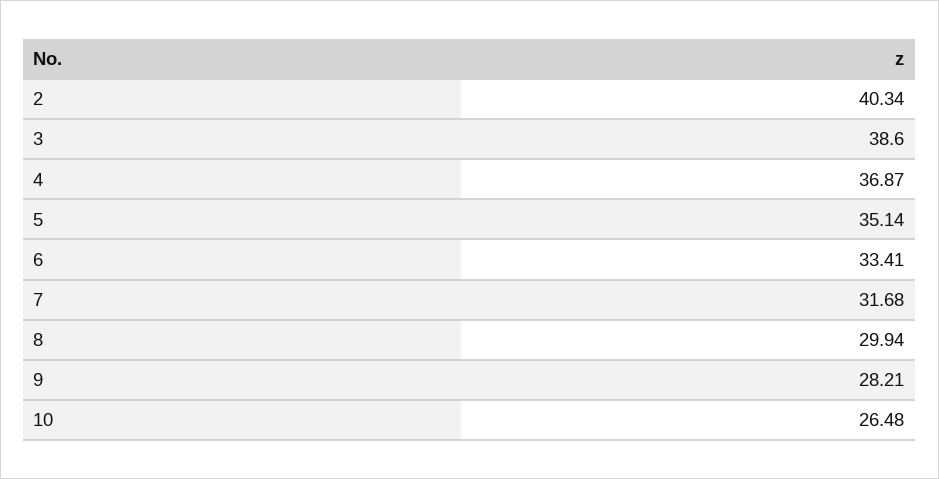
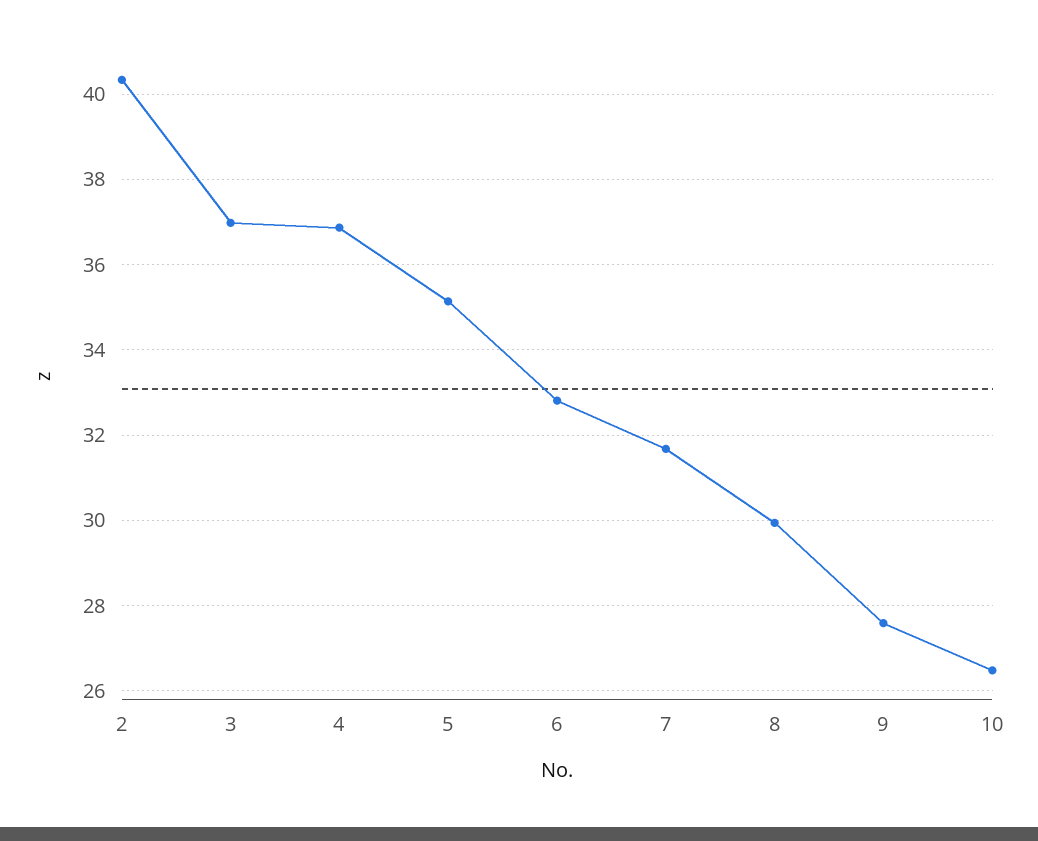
  {
    "2": 40.34,
-   "3": 38.6,
+   "3": 37,
    "4": 36.87,
    "5": 35.14,
-   "6": 33.41,
+   "6": 32.8,
    "7": 31.68,
    "8": 29.94,
-   "9": 28.21,
+   "9": 27.6,
    "10": 26.48
  }

